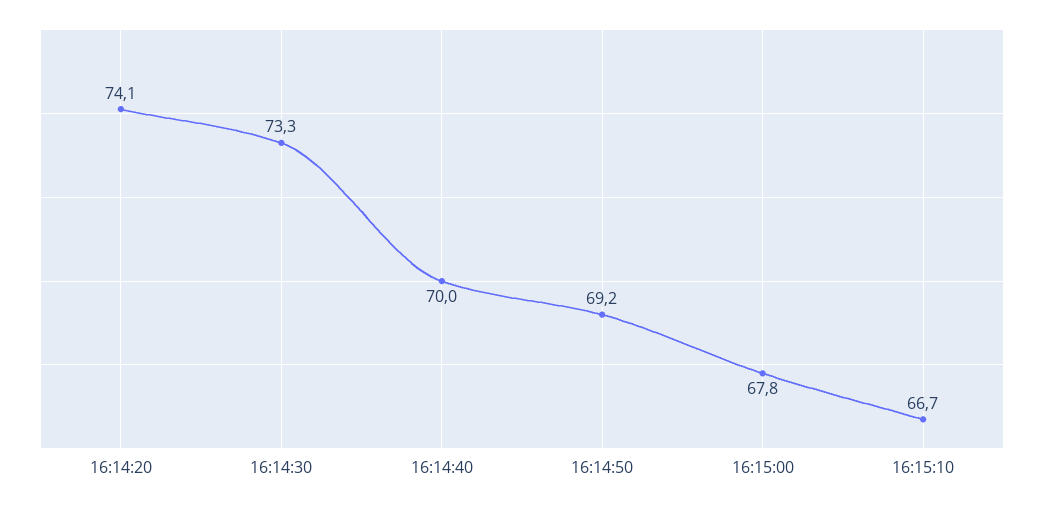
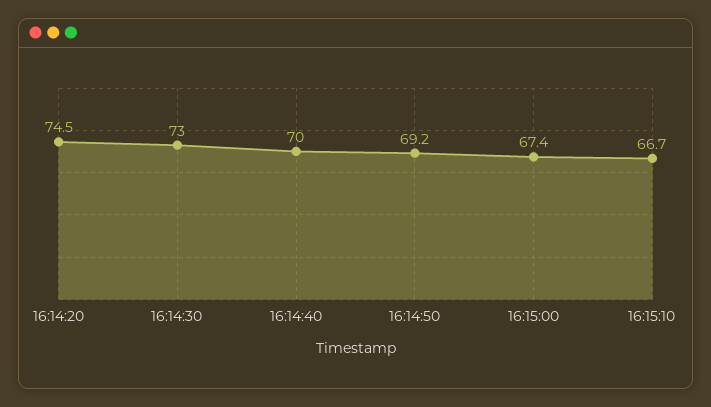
  {
-   "16:14:20": 74.1,
+   "16:14:20": 74.5,
-   "16:14:30": 73.3,
+   "16:14:30": 73,
    "16:14:40": 70,
    "16:14:50": 69.2,
-   "16:15:00": 67.8,
+   "16:15:00": 67.4,
    "16:15:10": 66.7
  }

